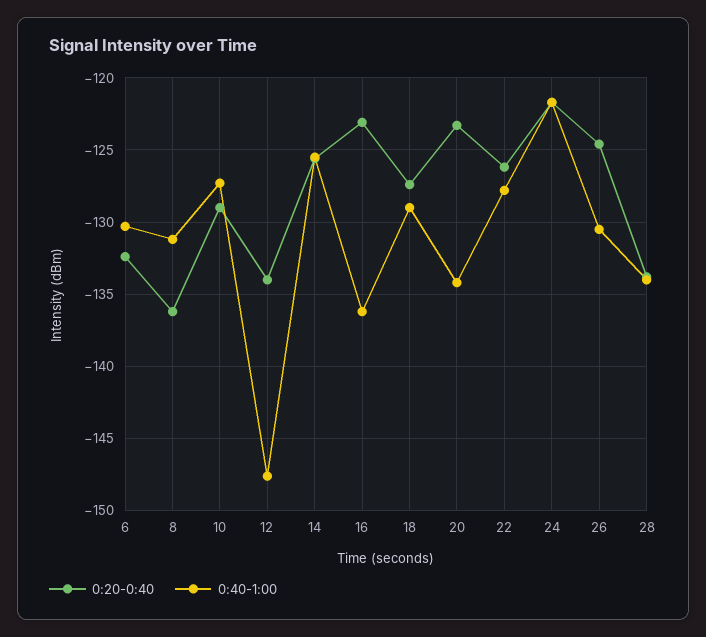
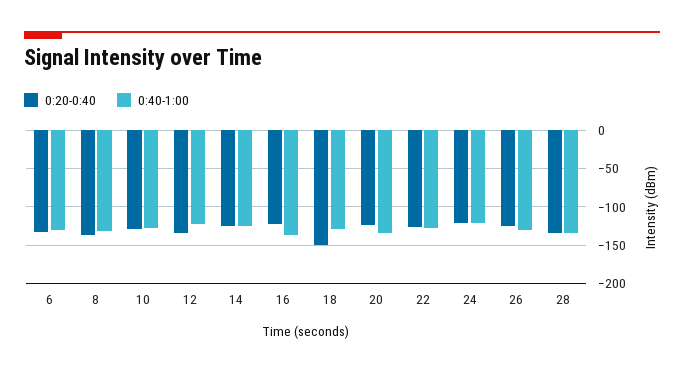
  {
    "0:20-0:40": {
      "6": -132.5,
      "8": -136,
      "10": -129,
      "12": -134,
      "14": -125.5,
      "16": -123,
-     "18": -127.5,
+     "18": -150,
      "20": -123.5,
      "22": -126,
      "24": -121.5,
      "26": -124.5,
      "28": -134
    },
    "0:40-1:00": {
      "6": -130.5,
      "8": -131,
      "10": -127.5,
-     "12": -147.5,
+     "12": -120,
      "14": -125.5,
      "16": -136,
      "18": -129,
      "20": -134,
      "22": -128,
      "24": -121.5,
      "26": -130.5,
      "28": -134
    }
  }

